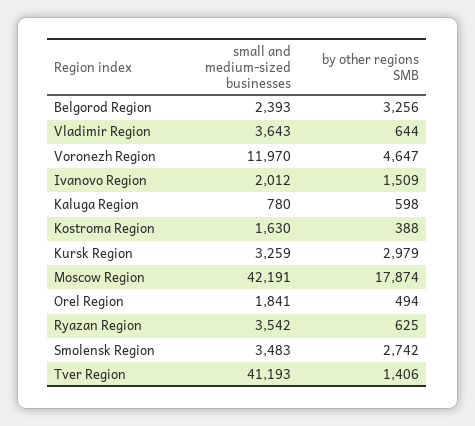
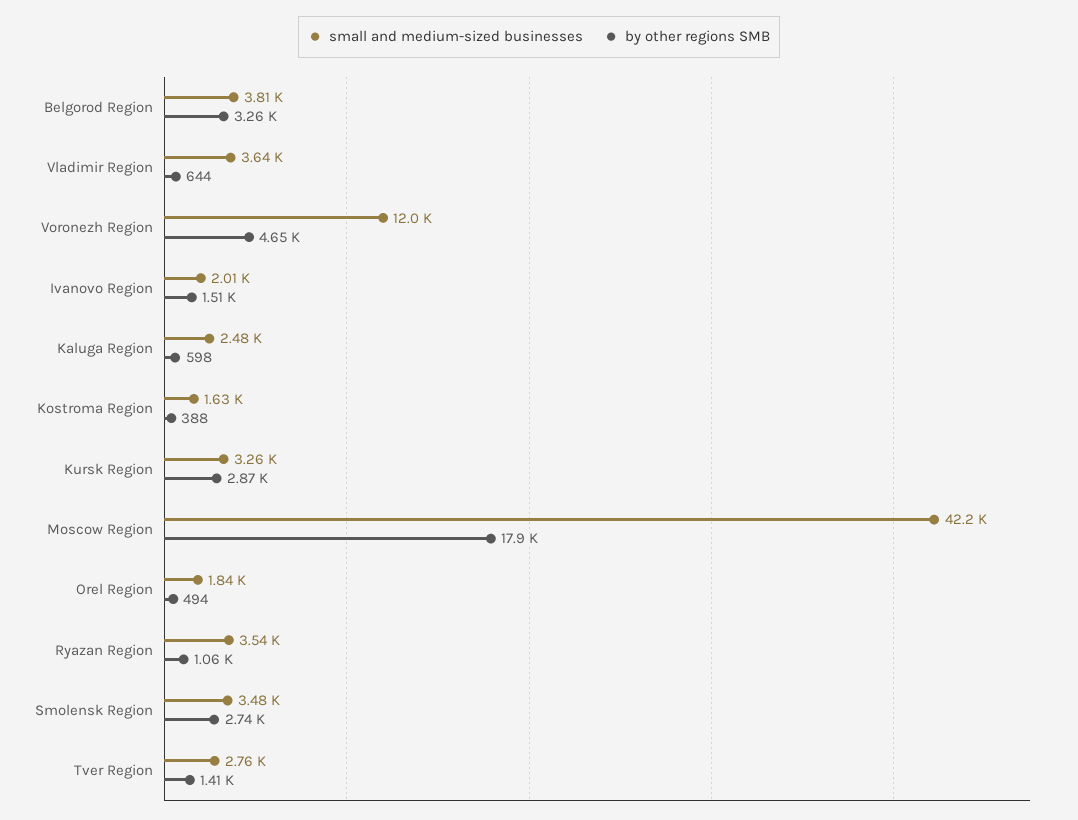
  {
    "small and medium-sized businesses": {
-     "Belgorod Region": 2393,
+     "Belgorod Region": 3810,
      "Vladimir Region": 3643,
      "Voronezh Region": 11970,
      "Ivanovo Region": 2012,
-     "Kaluga Region": 780,
+     "Kaluga Region": 2480,
      "Kostroma Region": 1630,
      "Kursk Region": 3259,
      "Moscow Region": 42191,
      "Orel Region": 1841,
      "Ryazan Region": 3542,
      "Smolensk Region": 3483,
-     "Tver Region": 41193
+     "Tver Region": 2760
    },
    "by other regions SMB": {
      "Belgorod Region": 3256,
      "Vladimir Region": 644,
      "Voronezh Region": 4647,
      "Ivanovo Region": 1509,
      "Kaluga Region": 598,
      "Kostroma Region": 388,
-     "Kursk Region": 2979,
+     "Kursk Region": 2870,
      "Moscow Region": 17874,
      "Orel Region": 494,
-     "Ryazan Region": 625,
+     "Ryazan Region": 1060,
      "Smolensk Region": 2742,
      "Tver Region": 1406
    }
  }

